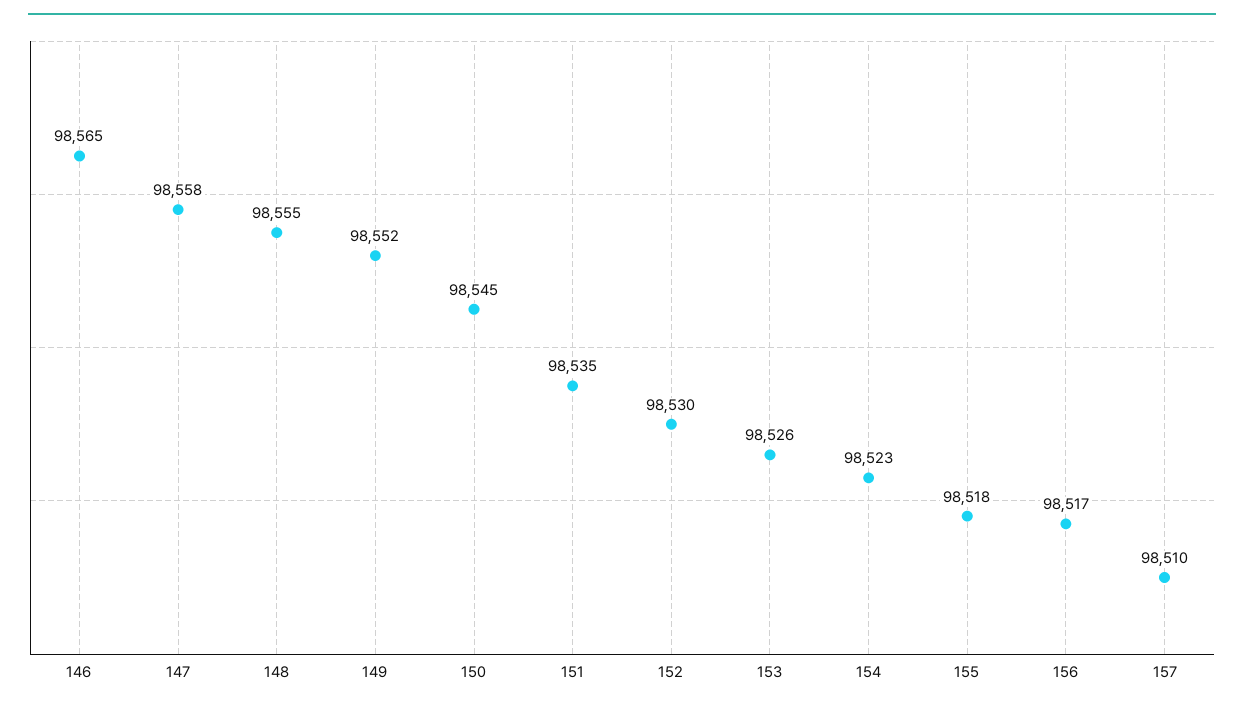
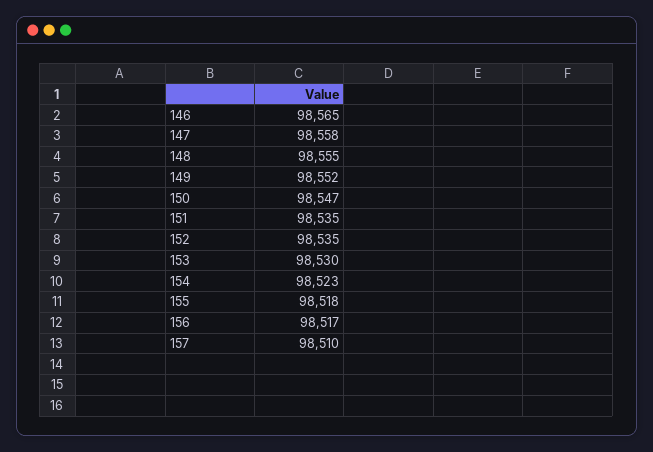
  {
    "146": 98565,
    "147": 98558,
    "148": 98555,
    "149": 98552,
-   "150": 98545,
+   "150": 98547,
    "151": 98535,
-   "152": 98530,
+   "152": 98535,
-   "153": 98526,
+   "153": 98530,
    "154": 98523,
    "155": 98518,
    "156": 98517,
    "157": 98510
  }

